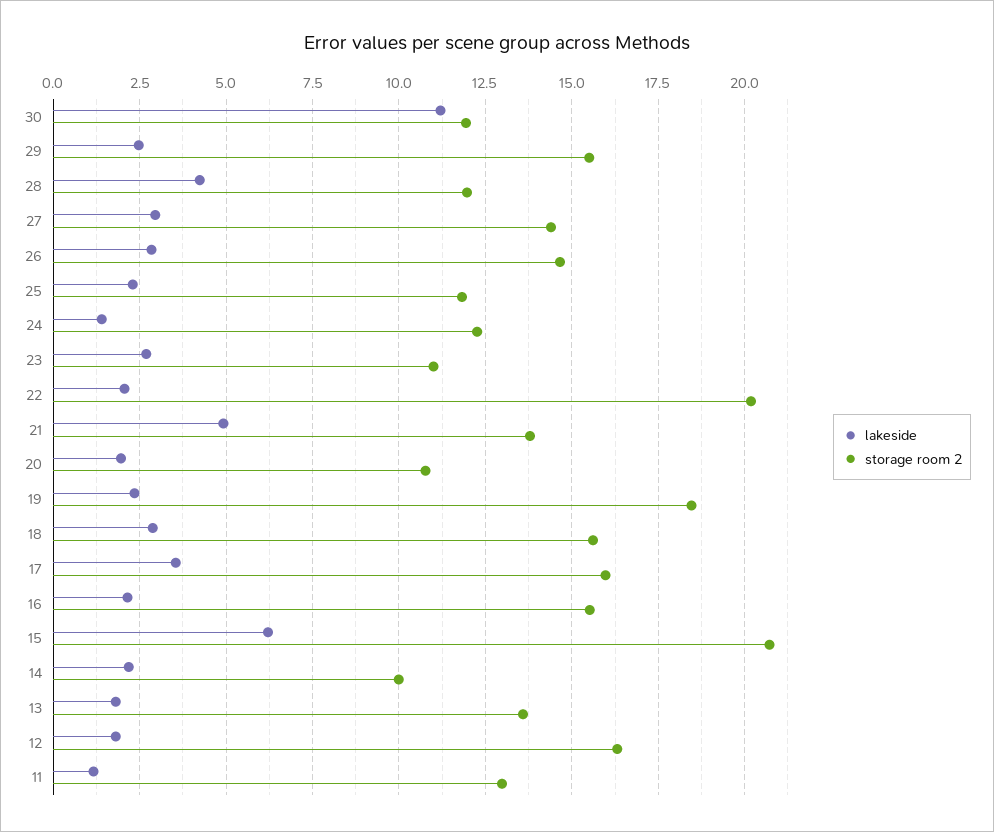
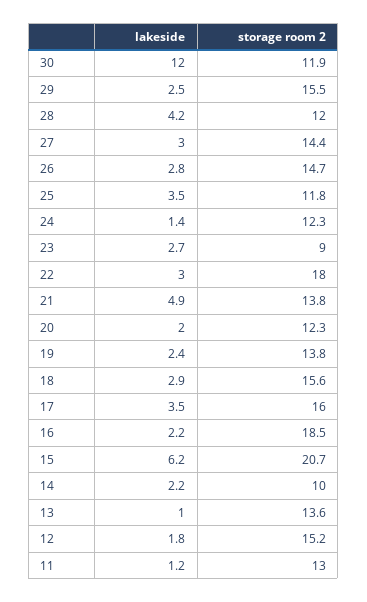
  {
    "lakeside": {
-     "30": 11.25,
+     "30": 12,
      "29": 2.5,
      "28": 4.2,
      "27": 3,
      "26": 2.8,
-     "25": 2.25,
+     "25": 3.5,
      "24": 1.4,
      "23": 2.7,
-     "22": 2,
+     "22": 3,
      "21": 4.9,
      "20": 2,
      "19": 2.4,
      "18": 2.9,
      "17": 3.5,
      "16": 2.2,
      "15": 6.2,
      "14": 2.2,
-     "13": 1.75,
+     "13": 1,
      "12": 1.8,
      "11": 1.2
    },
    "storage room 2": {
      "30": 11.9,
      "29": 15.5,
      "28": 12,
      "27": 14.4,
      "26": 14.7,
      "25": 11.8,
      "24": 12.3,
-     "23": 11,
+     "23": 9,
-     "22": 20.25,
+     "22": 18,
      "21": 13.8,
-     "20": 10.75,
+     "20": 12.3,
-     "19": 18.5,
+     "19": 13.8,
      "18": 15.6,
      "17": 16,
-     "16": 15.5,
+     "16": 18.5,
      "15": 20.7,
      "14": 10,
      "13": 13.6,
-     "12": 16.25,
+     "12": 15.2,
      "11": 13
    }
  }

